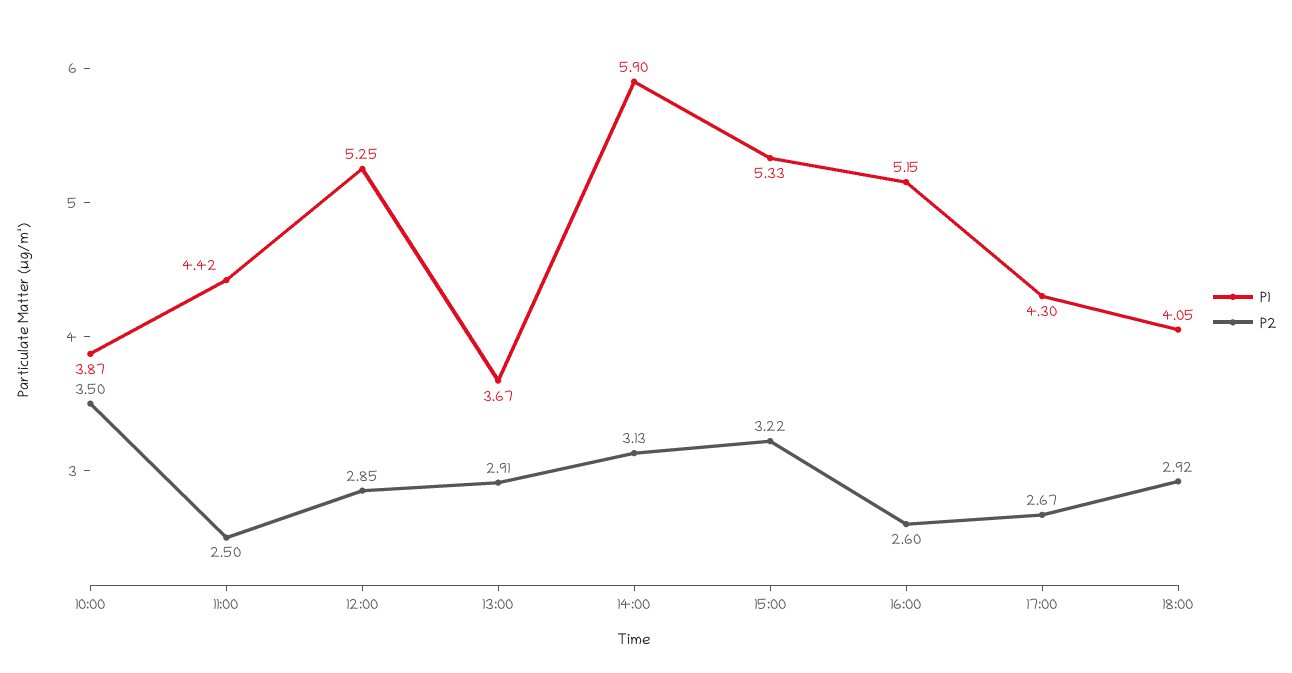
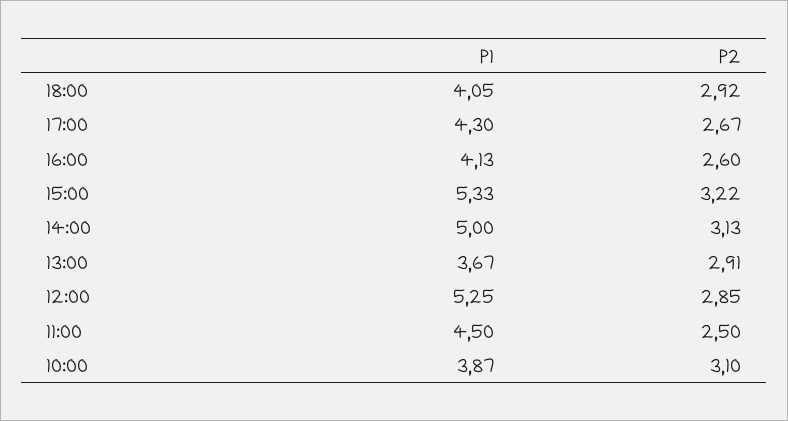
  {
    "P1": {
      "10:00": 3.87,
-     "11:00": 4.42,
+     "11:00": 4.5,
      "12:00": 5.25,
      "13:00": 3.67,
-     "14:00": 5.9,
+     "14:00": 5,
      "15:00": 5.33,
-     "16:00": 5.15,
+     "16:00": 4.13,
      "17:00": 4.3,
      "18:00": 4.05
    },
    "P2": {
-     "10:00": 3.5,
+     "10:00": 3.1,
      "11:00": 2.5,
      "12:00": 2.85,
      "13:00": 2.91,
      "14:00": 3.13,
      "15:00": 3.22,
      "16:00": 2.6,
      "17:00": 2.67,
      "18:00": 2.92
    }
  }

